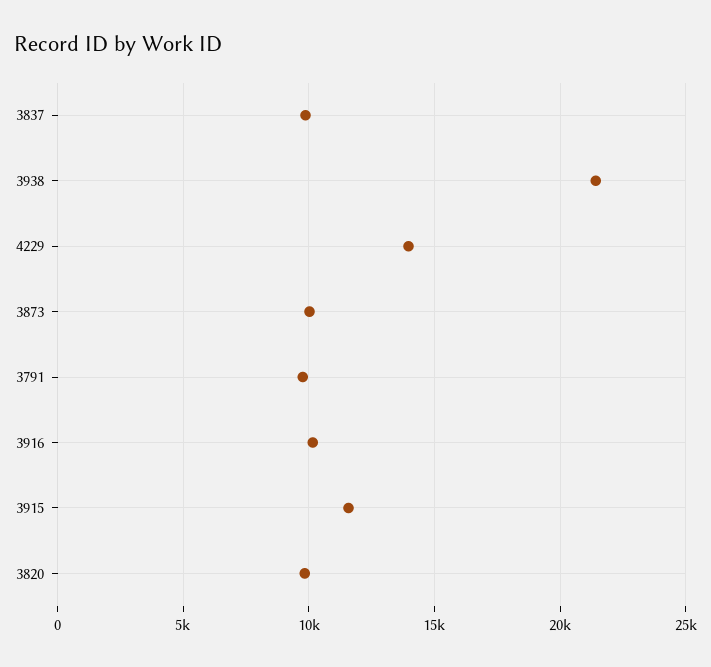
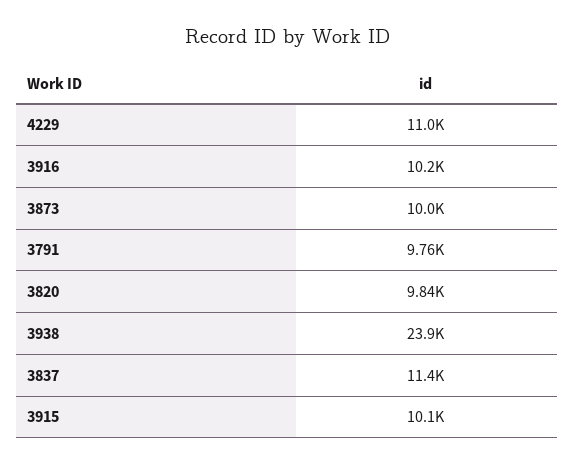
  {
-   "3837": 10000,
+   "3837": 11400,
-   "3938": 21500,
+   "3938": 23900,
-   "4229": 14000,
+   "4229": 11000,
    "3873": 10000,
    "3791": 9760,
    "3916": 10200,
-   "3915": 11500,
+   "3915": 10100,
    "3820": 9840
  }

